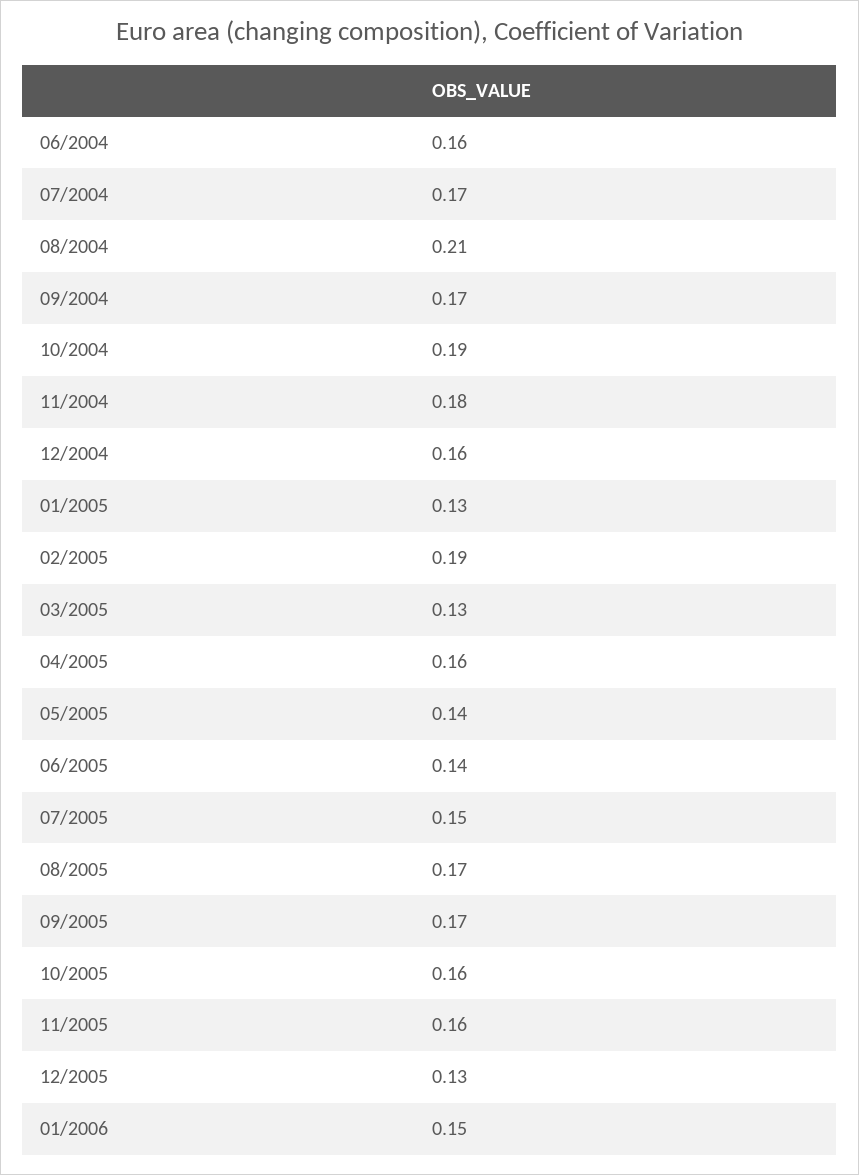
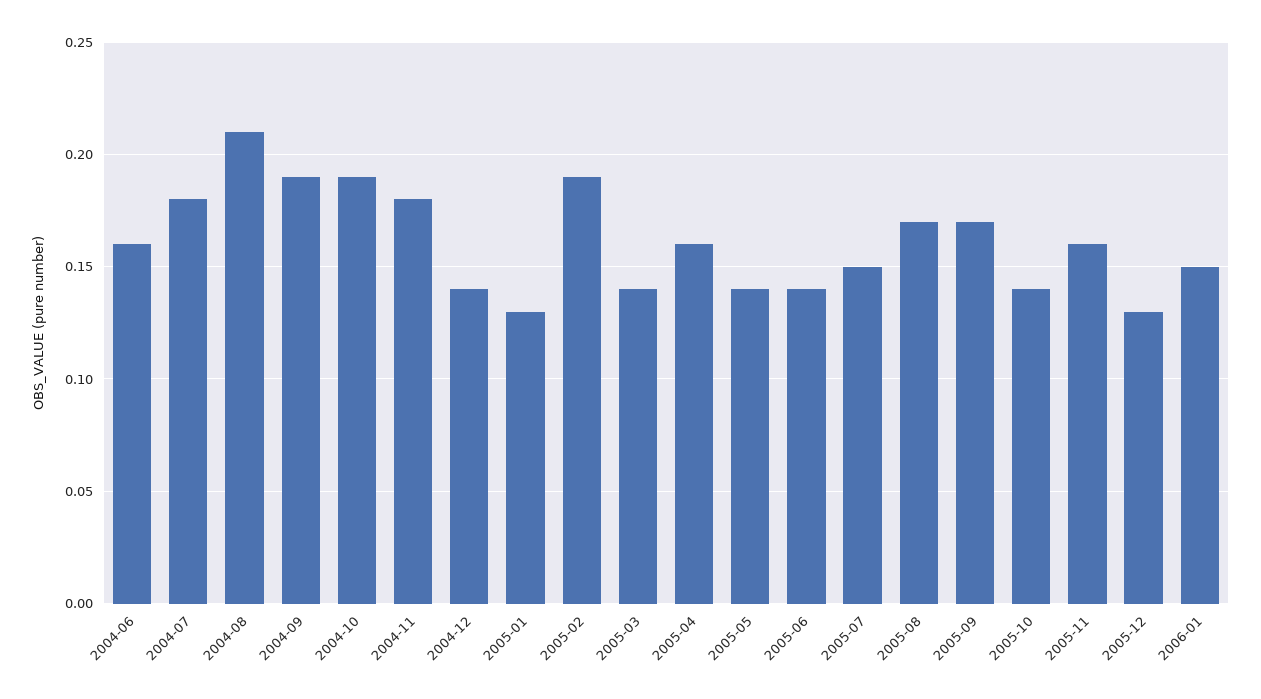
  {
    "06/2004": 0.16,
-   "07/2004": 0.17,
+   "07/2004": 0.18,
    "08/2004": 0.21,
-   "09/2004": 0.17,
+   "09/2004": 0.19,
    "10/2004": 0.19,
    "11/2004": 0.18,
-   "12/2004": 0.16,
+   "12/2004": 0.14,
    "01/2005": 0.13,
    "02/2005": 0.19,
-   "03/2005": 0.13,
+   "03/2005": 0.14,
    "04/2005": 0.16,
    "05/2005": 0.14,
    "06/2005": 0.14,
    "07/2005": 0.15,
    "08/2005": 0.17,
    "09/2005": 0.17,
-   "10/2005": 0.16,
+   "10/2005": 0.14,
    "11/2005": 0.16,
    "12/2005": 0.13,
    "01/2006": 0.15
  }

